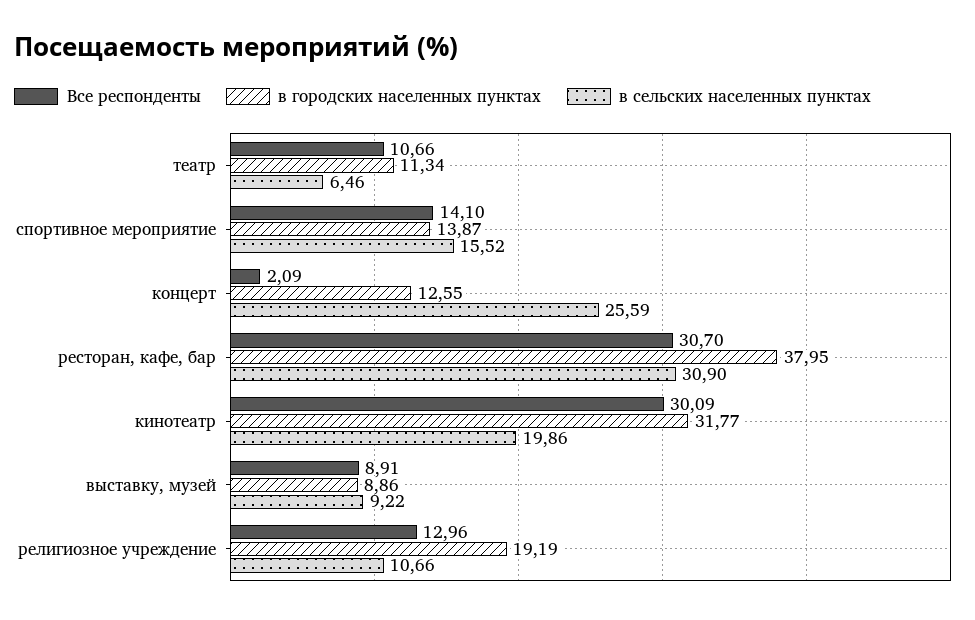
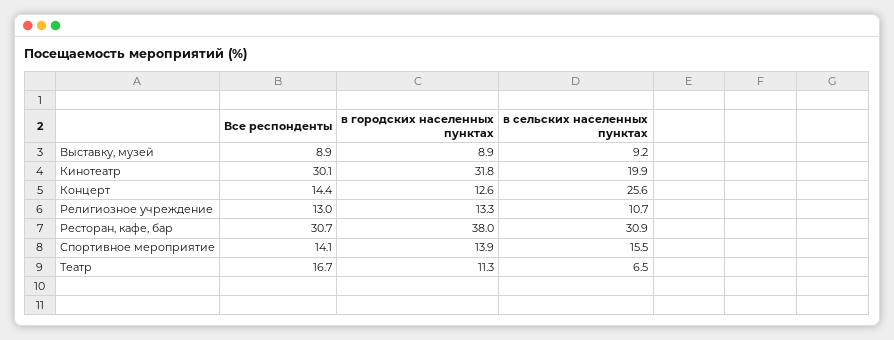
  {
    "Все респонденты": {
-     "театр": 10.66,
+     "театр": 16.7,
      "спортивное мероприятие": 14.1,
-     "концерт": 2.09,
+     "концерт": 14.4,
      "ресторан, кафе, бар": 30.7,
      "кинотеатр": 30.09,
      "выставку, музей": 8.91,
      "религиозное учреждение": 12.96
    },
    "в городских населенных пунктах": {
      "театр": 11.34,
      "спортивное мероприятие": 13.87,
      "концерт": 12.55,
      "ресторан, кафе, бар": 37.95,
      "кинотеатр": 31.77,
      "выставку, музей": 8.86,
-     "религиозное учреждение": 19.19
+     "религиозное учреждение": 13.3
    },
    "в сельских населенных пунктах": {
      "театр": 6.46,
      "спортивное мероприятие": 15.52,
      "концерт": 25.59,
      "ресторан, кафе, бар": 30.9,
      "кинотеатр": 19.86,
      "выставку, музей": 9.22,
      "религиозное учреждение": 10.66
    }
  }

